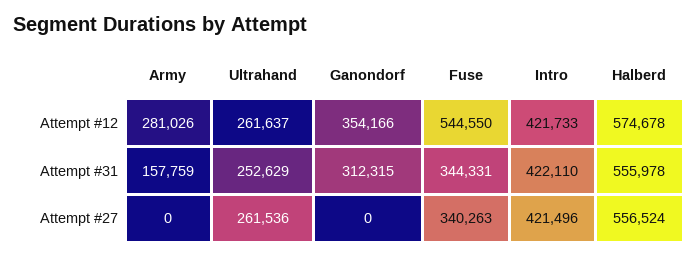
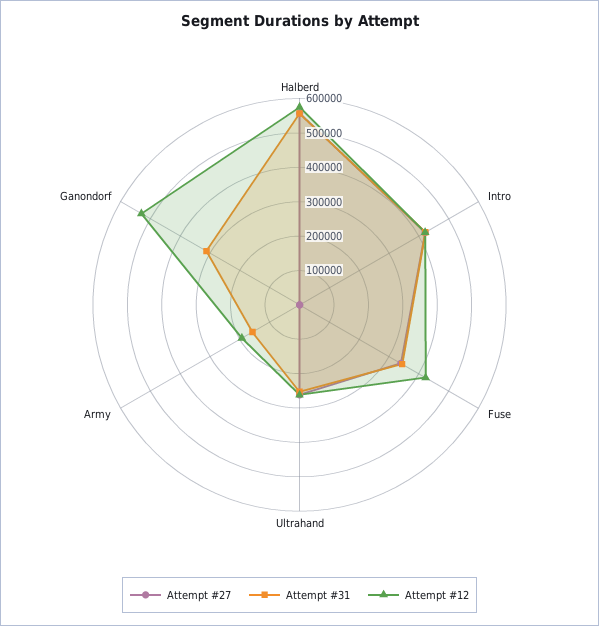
  {
    "Attempt #12": {
-     "Army": 281026,
+     "Army": 200000,
      "Ultrahand": 261637,
-     "Ganondorf": 354166,
+     "Ganondorf": 525000,
-     "Fuse": 544550,
+     "Fuse": 425000,
      "Intro": 421733,
      "Halberd": 574678
    },
    "Attempt #31": {
      "Army": 157759,
      "Ultrahand": 252629,
      "Ganondorf": 312315,
      "Fuse": 344331,
      "Intro": 422110,
      "Halberd": 555978
    },
    "Attempt #27": {
      "Army": 0,
      "Ultrahand": 261536,
      "Ganondorf": 0,
      "Fuse": 340263,
      "Intro": 421496,
      "Halberd": 556524
    }
  }

